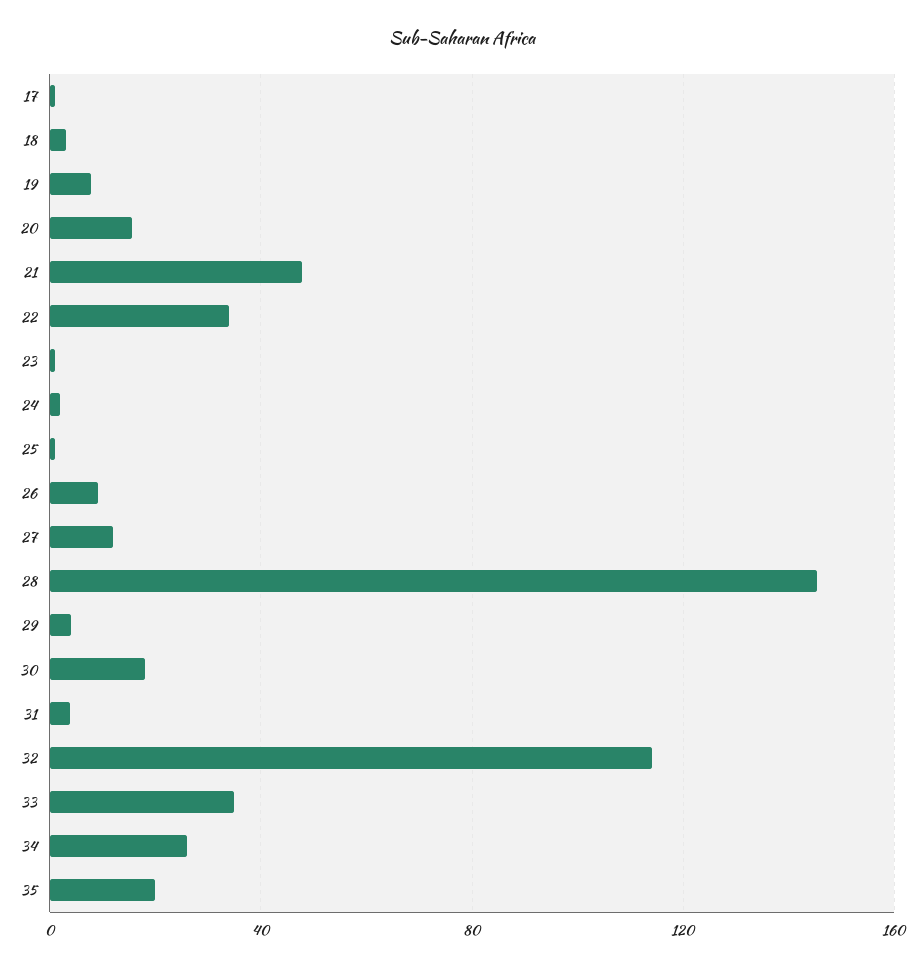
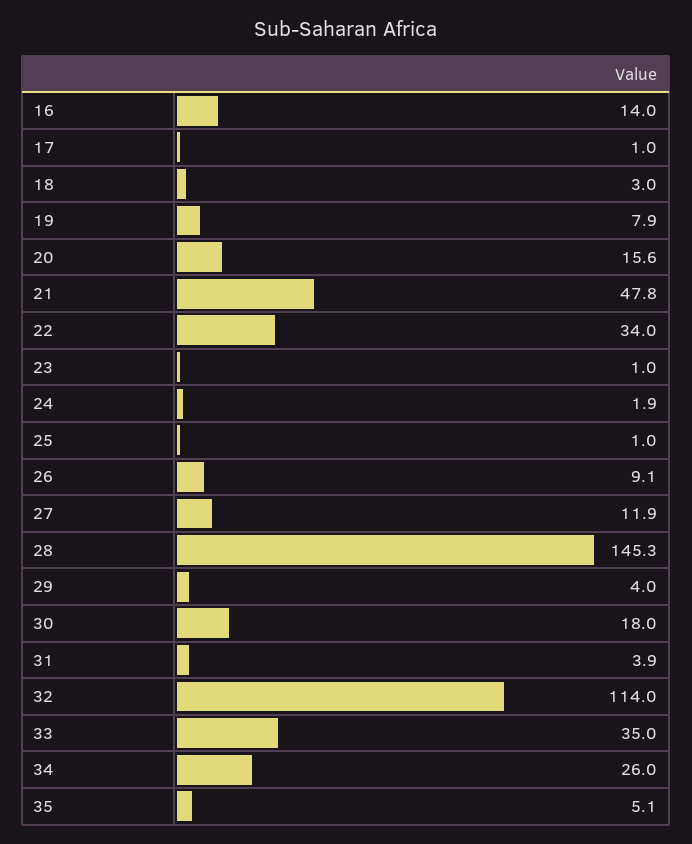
  {
    "17": 1,
    "18": 3,
    "19": 7.9,
    "20": 15.6,
    "21": 47.8,
    "22": 34,
    "23": 1,
    "24": 1.9,
    "25": 1,
    "26": 9.1,
    "27": 11.9,
    "28": 145.3,
    "29": 4,
    "30": 18,
    "31": 3.9,
    "32": 114,
    "33": 35,
    "34": 26,
-   "35": 20
+   "35": 5.1,
+   "16": 14
  }

